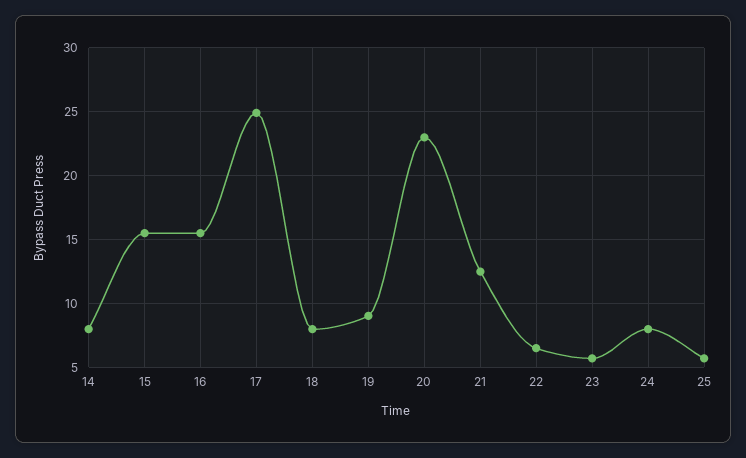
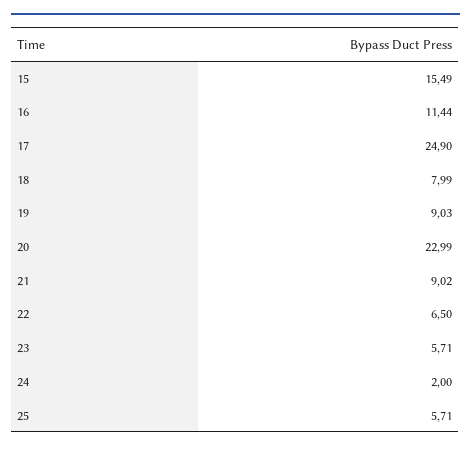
  {
-   "14": 8,
    "15": 15.49,
-   "16": 15.5,
+   "16": 11.44,
    "17": 24.9,
    "18": 7.99,
    "19": 9.03,
    "20": 22.99,
-   "21": 12.5,
+   "21": 9.02,
    "22": 6.5,
    "23": 5.71,
-   "24": 8,
+   "24": 2,
    "25": 5.71
  }

